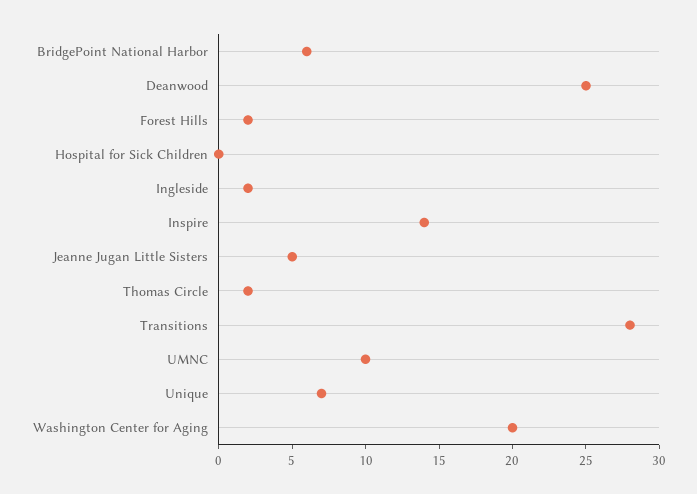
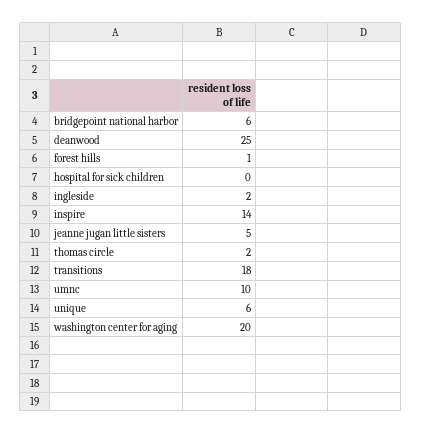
  {
    "BridgePoint National Harbor": 6,
    "Deanwood": 25,
-   "Forest Hills": 2,
+   "Forest Hills": 1,
    "Hospital for Sick Children": 0,
    "Ingleside": 2,
    "Inspire": 14,
    "Jeanne Jugan Little Sisters": 5,
    "Thomas Circle": 2,
-   "Transitions": 28,
+   "Transitions": 18,
    "UMNC": 10,
-   "Unique": 7,
+   "Unique": 6,
    "Washington Center for Aging": 20
  }

